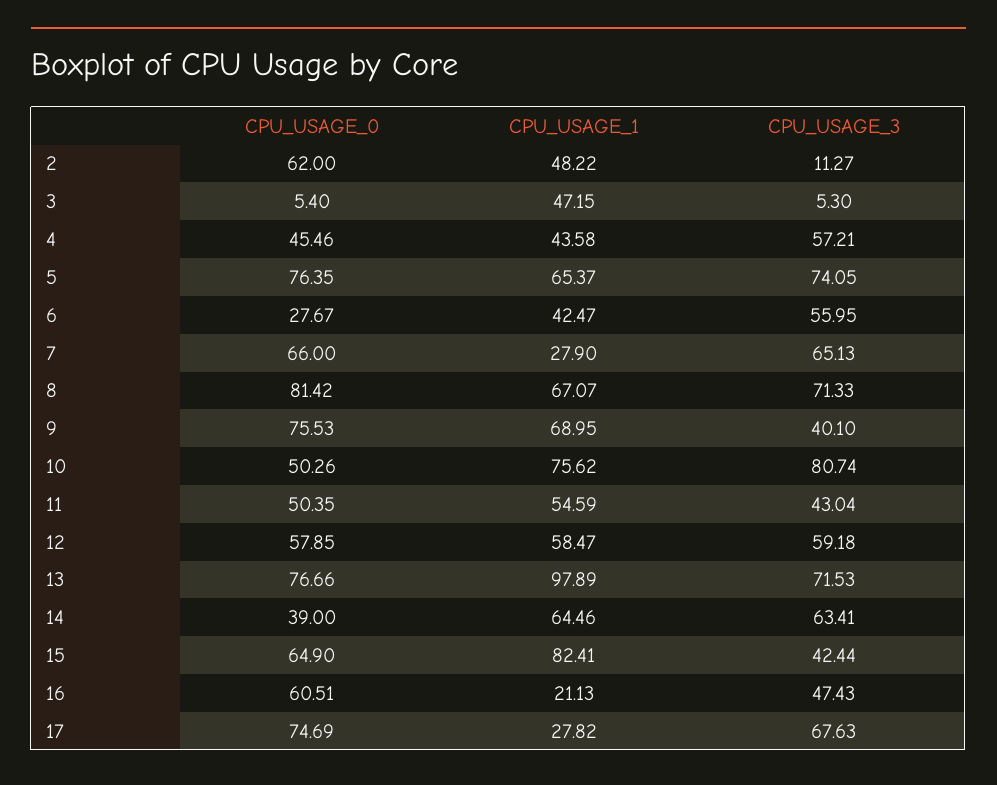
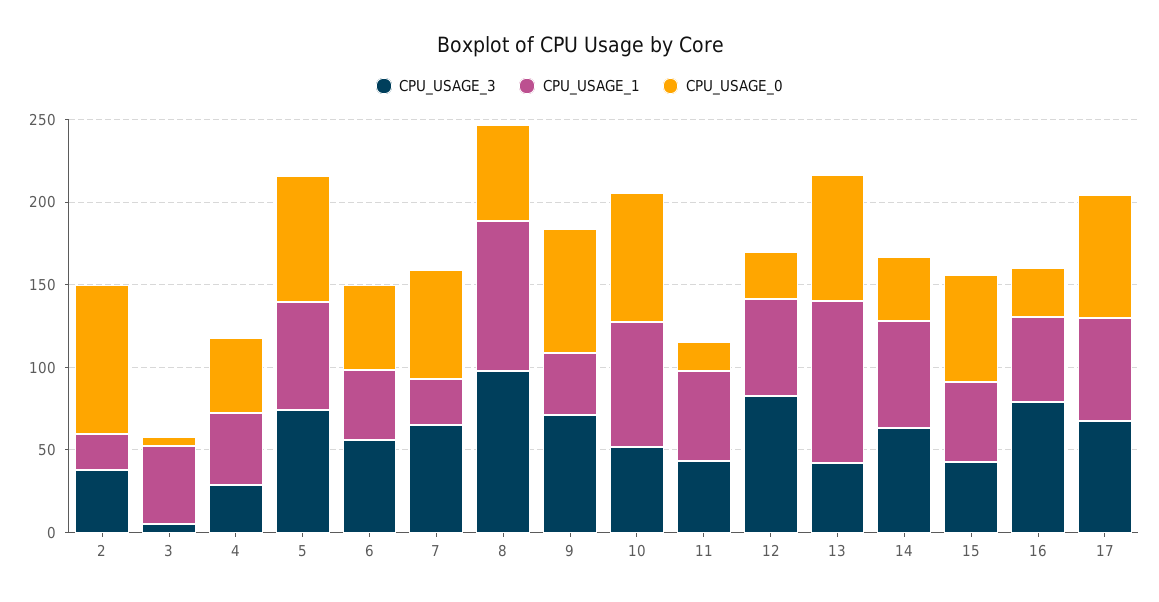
  {
    "CPU_USAGE_0": {
-     "2": 62,
+     "2": 90,
      "3": 5.4,
      "4": 45.46,
      "5": 76.35,
-     "6": 27.67,
+     "6": 50,
      "7": 66,
-     "8": 81.42,
+     "8": 60,
      "9": 75.53,
-     "10": 50.26,
+     "10": 80,
-     "11": 50.35,
+     "11": 20,
-     "12": 57.85,
+     "12": 30,
      "13": 76.66,
      "14": 39,
      "15": 64.9,
-     "16": 60.51,
+     "16": 30,
      "17": 74.69
    },
    "CPU_USAGE_1": {
-     "2": 48.22,
+     "2": 20,
      "3": 47.15,
      "4": 43.58,
      "5": 65.37,
      "6": 42.47,
      "7": 27.9,
-     "8": 67.07,
+     "8": 90,
-     "9": 68.95,
+     "9": 40,
      "10": 75.62,
      "11": 54.59,
      "12": 58.47,
      "13": 97.89,
      "14": 64.46,
-     "15": 82.41,
+     "15": 50,
-     "16": 21.13,
+     "16": 50,
-     "17": 27.82
+     "17": 60
    },
    "CPU_USAGE_3": {
-     "2": 11.27,
+     "2": 40,
      "3": 5.3,
-     "4": 57.21,
+     "4": 30,
      "5": 74.05,
      "6": 55.95,
      "7": 65.13,
-     "8": 71.33,
+     "8": 100,
-     "9": 40.1,
+     "9": 70,
-     "10": 80.74,
+     "10": 50,
      "11": 43.04,
-     "12": 59.18,
+     "12": 80,
-     "13": 71.53,
+     "13": 40,
      "14": 63.41,
      "15": 42.44,
-     "16": 47.43,
+     "16": 80,
      "17": 67.63
    }
  }

